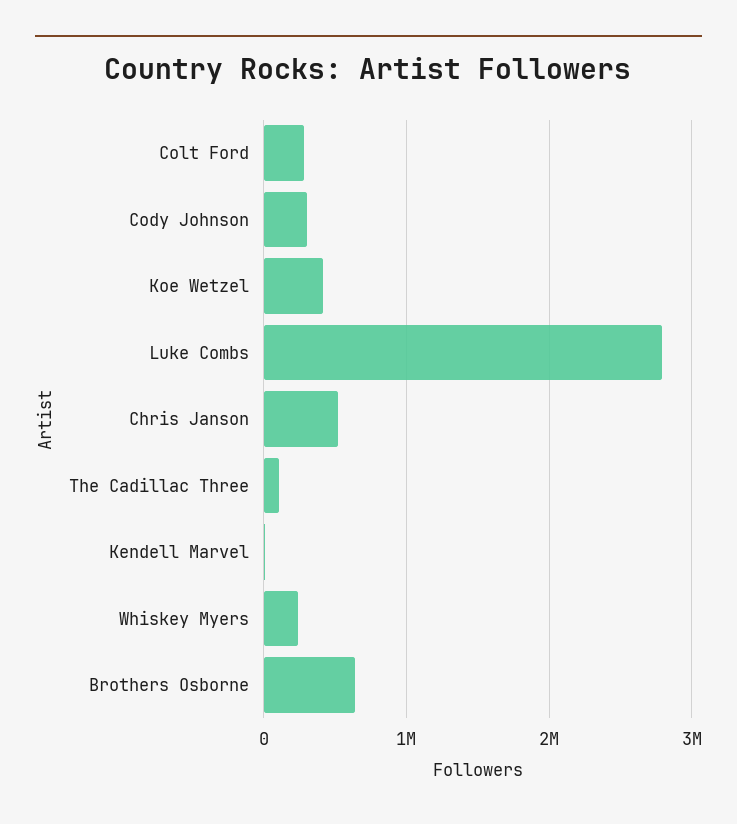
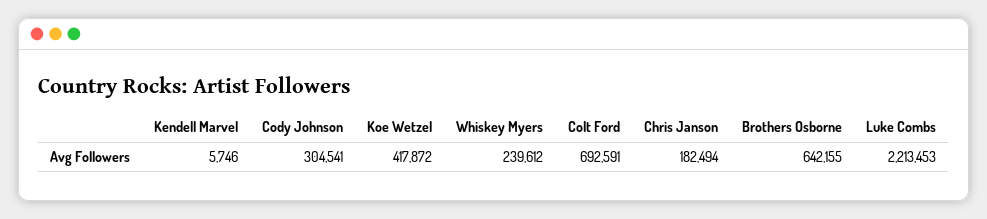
  {
-   "Colt Ford": 300000,
+   "Colt Ford": 692591,
    "Cody Johnson": 304541,
    "Koe Wetzel": 417872,
-   "Luke Combs": 2800000,
+   "Luke Combs": 2213453,
-   "Chris Janson": 500000,
+   "Chris Janson": 182494,
-   "The Cadillac Three": 100000,
    "Kendell Marvel": 5746,
    "Whiskey Myers": 239612,
    "Brothers Osborne": 642155
  }

